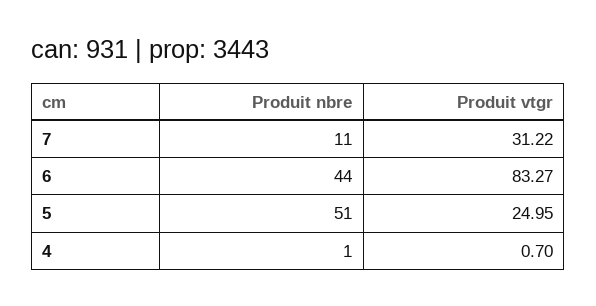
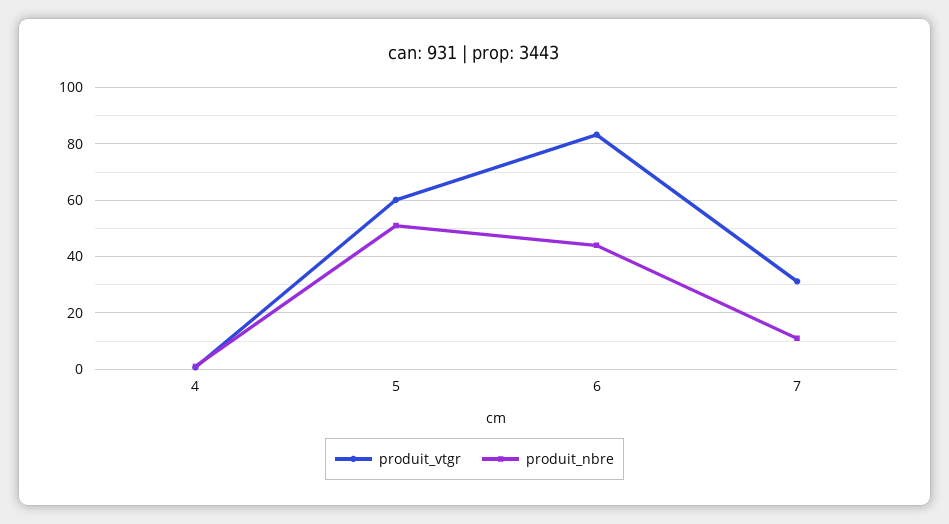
  {
    "Produit nbre": {
      "7": 11,
      "6": 44,
      "5": 51,
      "4": 1
    },
    "Produit vtgr": {
      "7": 31.22,
      "6": 83.27,
-     "5": 24.95,
+     "5": 60,
      "4": 0.7
    }
  }

